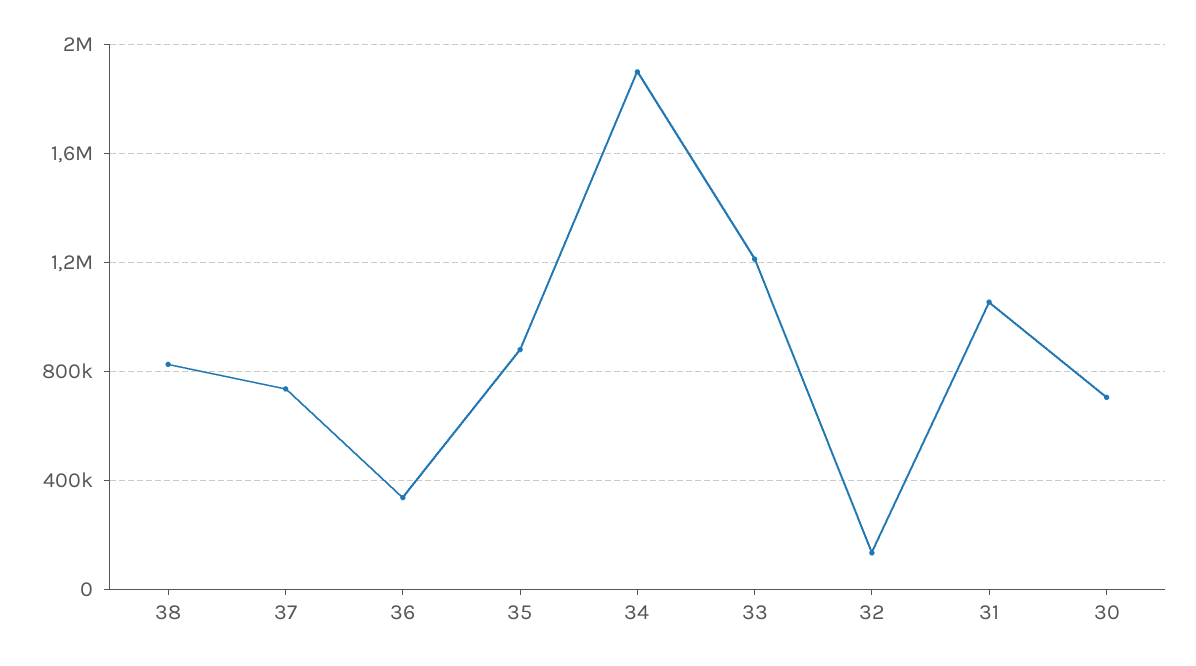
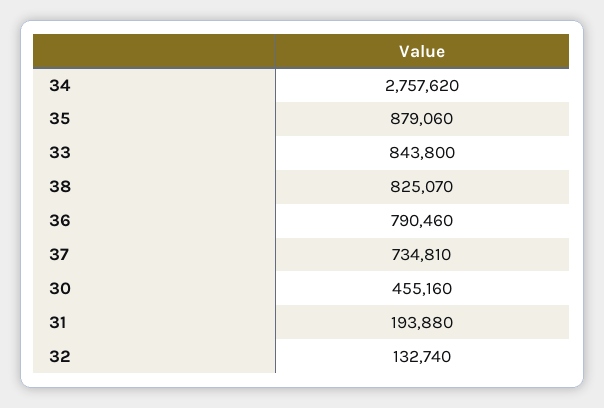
  {
    "38": 825070,
    "37": 734810,
-   "36": 350000,
+   "36": 790460,
    "35": 879060,
-   "34": 1900000,
+   "34": 2757620,
-   "33": 1200000,
+   "33": 843800,
    "32": 132740,
-   "31": 1050000,
+   "31": 193880,
-   "30": 700000
+   "30": 455160
  }

